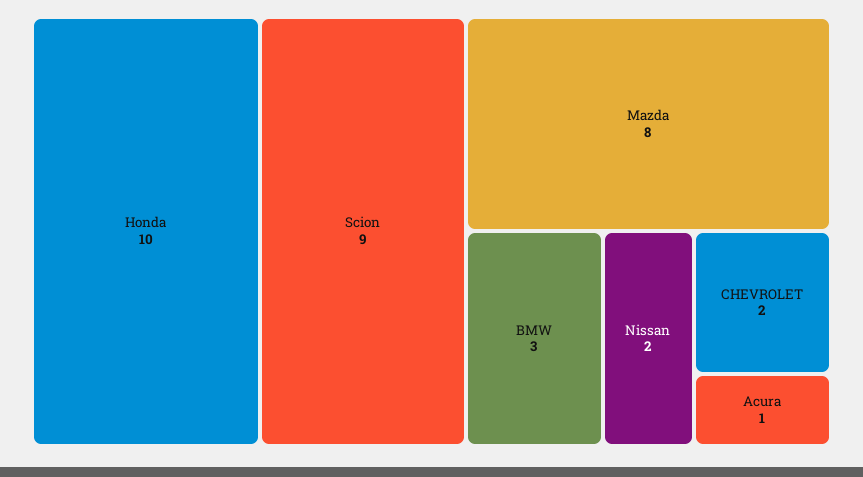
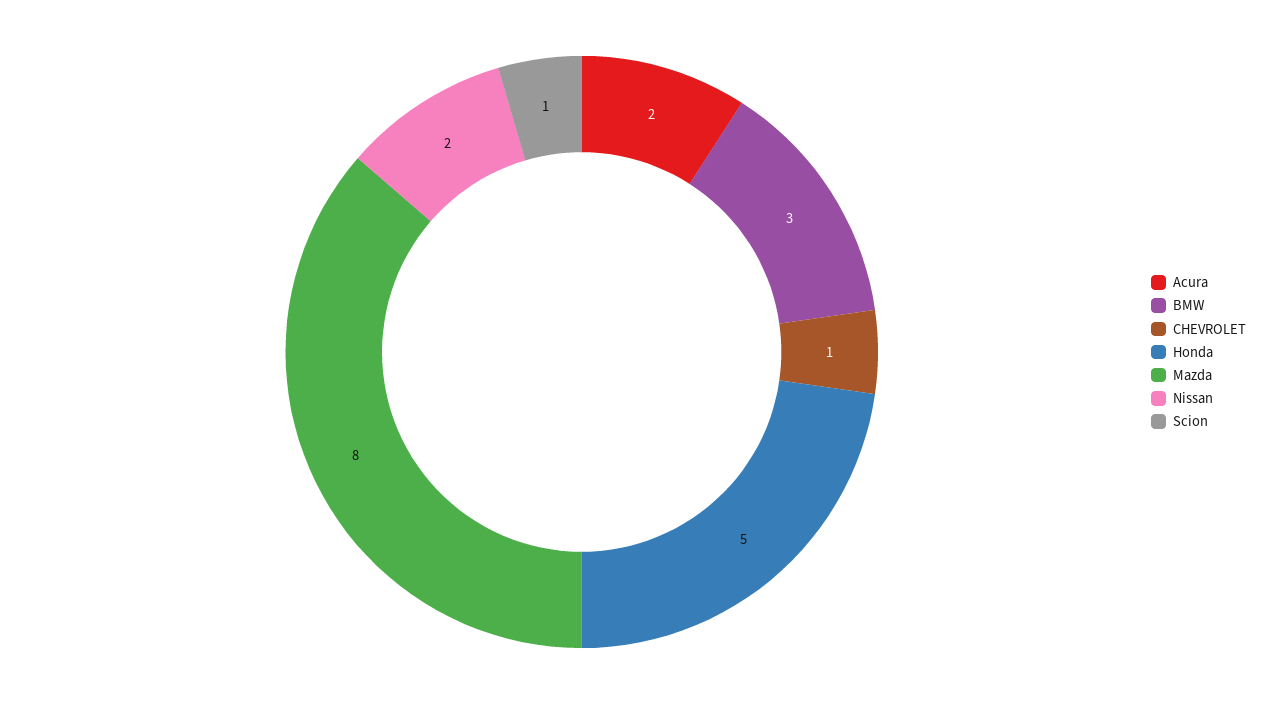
  {
-   "Honda": 10,
+   "Honda": 5,
-   "Scion": 9,
+   "Scion": 1,
    "Mazda": 8,
    "BMW": 3,
    "Nissan": 2,
-   "CHEVROLET": 2,
+   "CHEVROLET": 1,
-   "Acura": 1
+   "Acura": 2
  }

